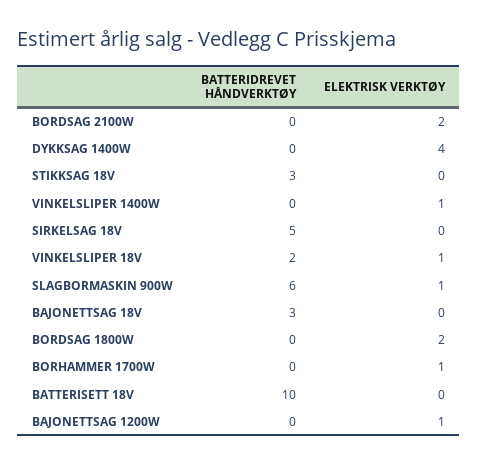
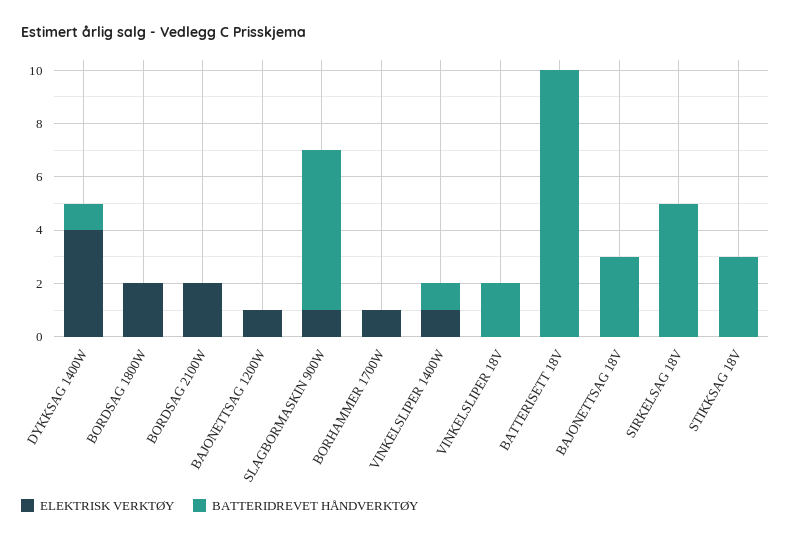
  {
    "BATTERIDREVET HÅNDVERKTØY": {
      "BORDSAG 2100W": 0,
-     "DYKKSAG 1400W": 0,
+     "DYKKSAG 1400W": 1,
      "STIKKSAG 18V": 3,
-     "VINKELSLIPER 1400W": 0,
+     "VINKELSLIPER 1400W": 1,
      "SIRKELSAG 18V": 5,
      "VINKELSLIPER 18V": 2,
      "SLAGBORMASKIN 900W": 6,
      "BAJONETTSAG 18V": 3,
      "BORDSAG 1800W": 0,
      "BORHAMMER 1700W": 0,
      "BATTERISETT 18V": 10,
      "BAJONETTSAG 1200W": 0
    },
    "ELEKTRISK VERKTØY": {
      "BORDSAG 2100W": 2,
      "DYKKSAG 1400W": 4,
      "STIKKSAG 18V": 0,
      "VINKELSLIPER 1400W": 1,
      "SIRKELSAG 18V": 0,
-     "VINKELSLIPER 18V": 1,
+     "VINKELSLIPER 18V": 0,
      "SLAGBORMASKIN 900W": 1,
      "BAJONETTSAG 18V": 0,
      "BORDSAG 1800W": 2,
      "BORHAMMER 1700W": 1,
      "BATTERISETT 18V": 0,
      "BAJONETTSAG 1200W": 1
    }
  }

